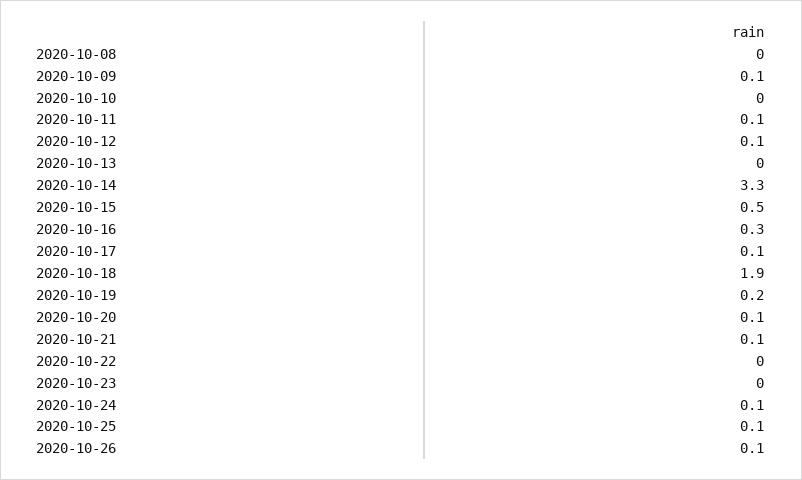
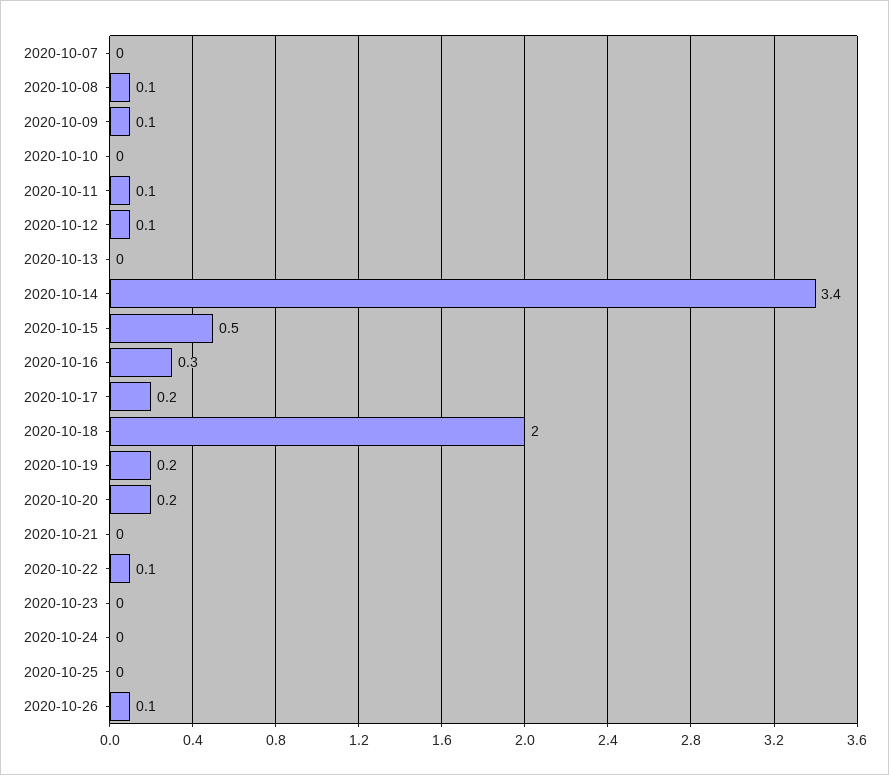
  {
-   "2020-10-08": 0,
+   "2020-10-08": 0.1,
    "2020-10-09": 0.1,
    "2020-10-10": 0,
    "2020-10-11": 0.1,
    "2020-10-12": 0.1,
    "2020-10-13": 0,
-   "2020-10-14": 3.3,
+   "2020-10-14": 3.4,
    "2020-10-15": 0.5,
    "2020-10-16": 0.3,
-   "2020-10-17": 0.1,
+   "2020-10-17": 0.2,
-   "2020-10-18": 1.9,
+   "2020-10-18": 2,
    "2020-10-19": 0.2,
-   "2020-10-20": 0.1,
+   "2020-10-20": 0.2,
-   "2020-10-21": 0.1,
+   "2020-10-21": 0,
-   "2020-10-22": 0,
+   "2020-10-22": 0.1,
    "2020-10-23": 0,
-   "2020-10-24": 0.1,
+   "2020-10-24": 0,
-   "2020-10-25": 0.1,
+   "2020-10-25": 0,
-   "2020-10-26": 0.1
+   "2020-10-26": 0.1,
+   "2020-10-07": 0
  }

